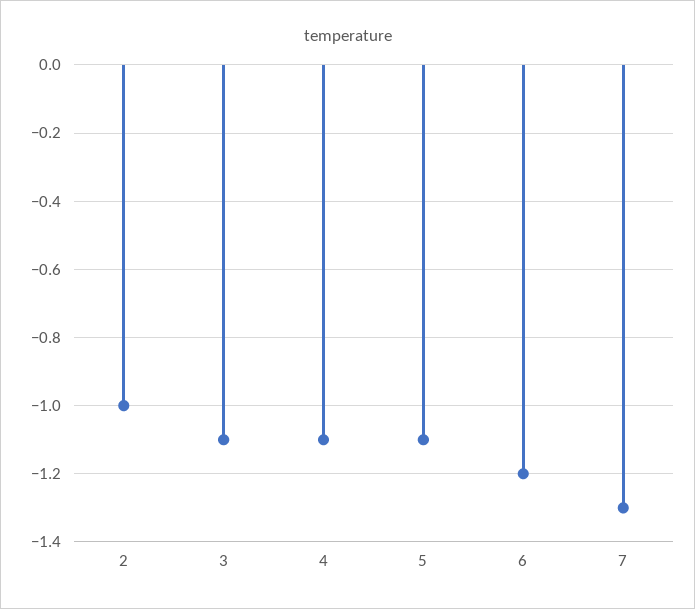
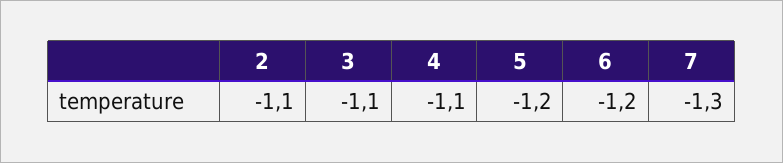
  {
-   "2": -1,
+   "2": -1.1,
    "3": -1.1,
    "4": -1.1,
-   "5": -1.1,
+   "5": -1.2,
    "6": -1.2,
    "7": -1.3
  }

